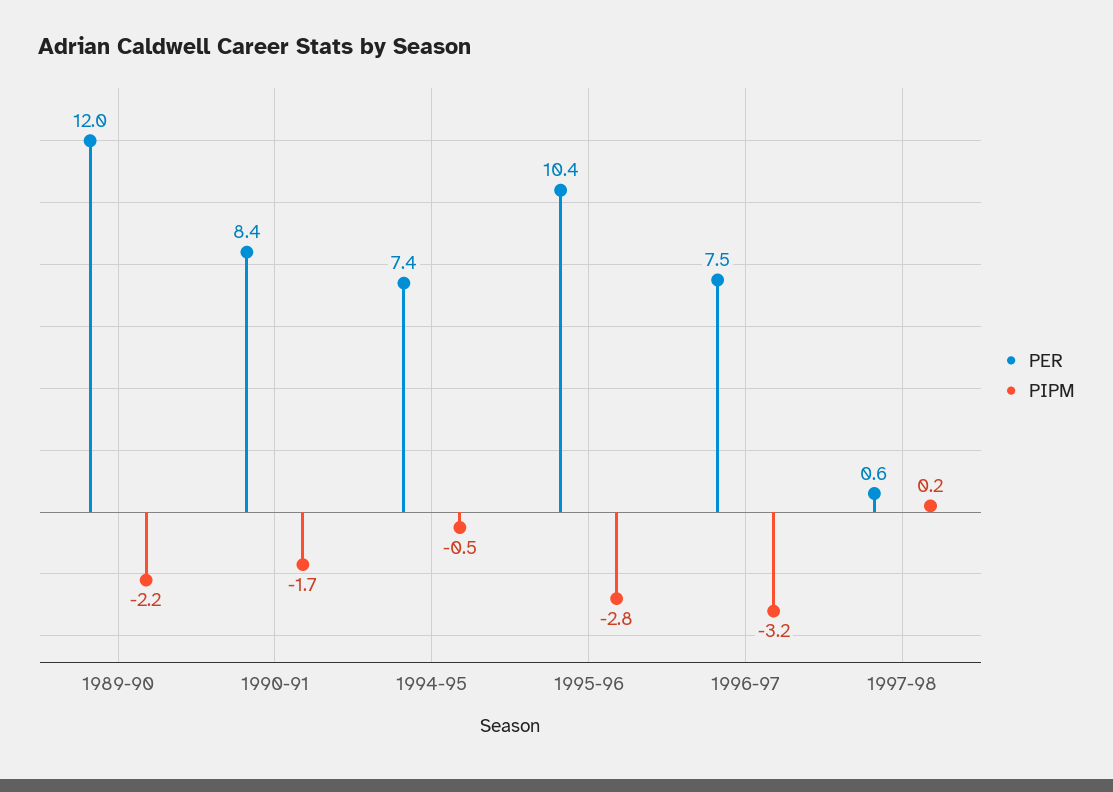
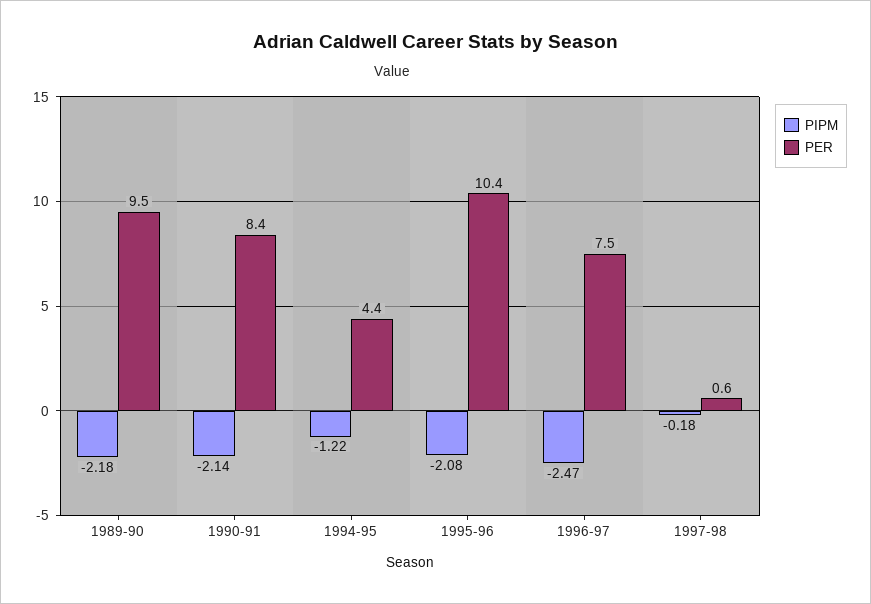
  {
    "PER": {
-     "1989-90": 12,
+     "1989-90": 9.5,
      "1990-91": 8.4,
-     "1994-95": 7.4,
+     "1994-95": 4.4,
      "1995-96": 10.4,
      "1996-97": 7.5,
      "1997-98": 0.6
    },
    "PIPM": {
      "1989-90": -2.18,
-     "1990-91": -1.7,
+     "1990-91": -2.14,
-     "1994-95": -0.5,
+     "1994-95": -1.22,
-     "1995-96": -2.8,
+     "1995-96": -2.08,
-     "1996-97": -3.2,
+     "1996-97": -2.47,
-     "1997-98": 0.2
+     "1997-98": -0.18
    }
  }

